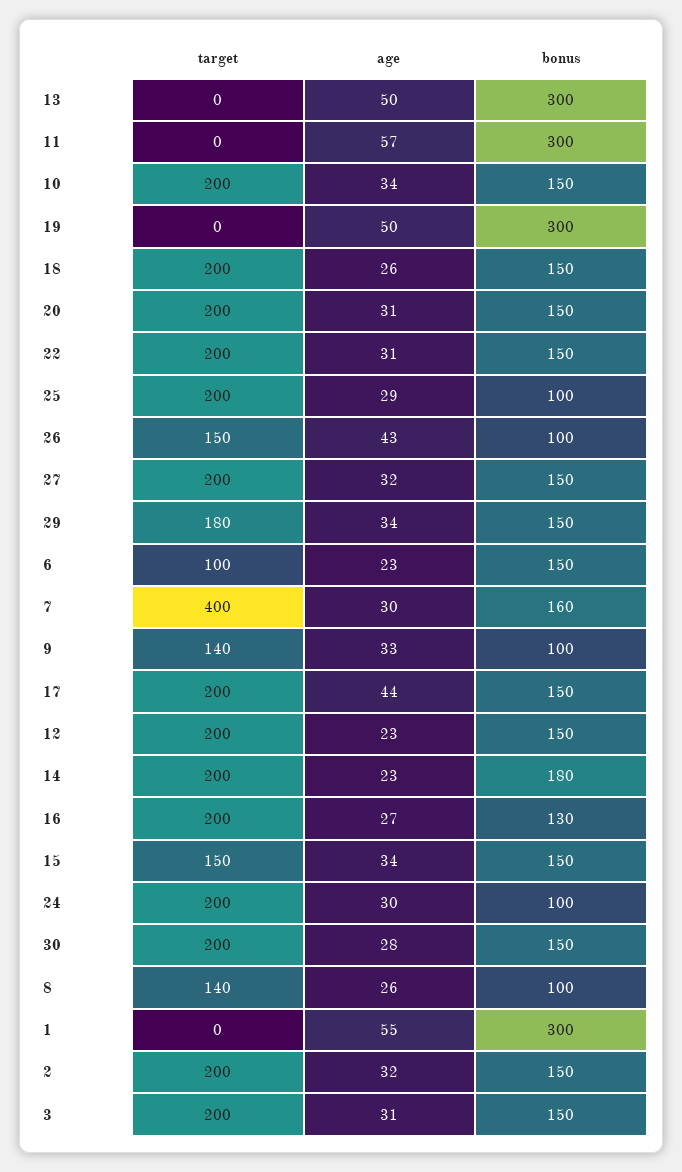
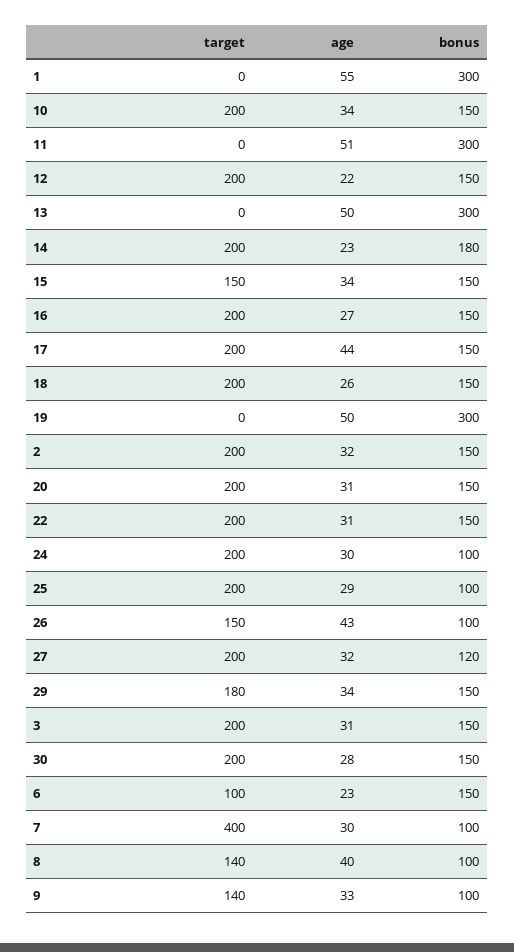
  {
    "target": {
      "13": 0,
      "11": 0,
      "10": 200,
      "19": 0,
      "18": 200,
      "20": 200,
      "22": 200,
      "25": 200,
      "26": 150,
      "27": 200,
      "29": 180,
      "6": 100,
      "7": 400,
      "9": 140,
      "17": 200,
      "12": 200,
      "14": 200,
      "16": 200,
      "15": 150,
      "24": 200,
      "30": 200,
      "8": 140,
      "1": 0,
      "2": 200,
      "3": 200
    },
    "age": {
      "13": 50,
-     "11": 57,
+     "11": 51,
      "10": 34,
      "19": 50,
      "18": 26,
      "20": 31,
      "22": 31,
      "25": 29,
      "26": 43,
      "27": 32,
      "29": 34,
      "6": 23,
      "7": 30,
      "9": 33,
      "17": 44,
-     "12": 23,
+     "12": 22,
      "14": 23,
      "16": 27,
      "15": 34,
      "24": 30,
      "30": 28,
-     "8": 26,
+     "8": 40,
      "1": 55,
      "2": 32,
      "3": 31
    },
    "bonus": {
      "13": 300,
      "11": 300,
      "10": 150,
      "19": 300,
      "18": 150,
      "20": 150,
      "22": 150,
      "25": 100,
      "26": 100,
-     "27": 150,
+     "27": 120,
      "29": 150,
      "6": 150,
-     "7": 160,
+     "7": 100,
      "9": 100,
      "17": 150,
      "12": 150,
      "14": 180,
-     "16": 130,
+     "16": 150,
      "15": 150,
      "24": 100,
      "30": 150,
      "8": 100,
      "1": 300,
      "2": 150,
      "3": 150
    }
  }

